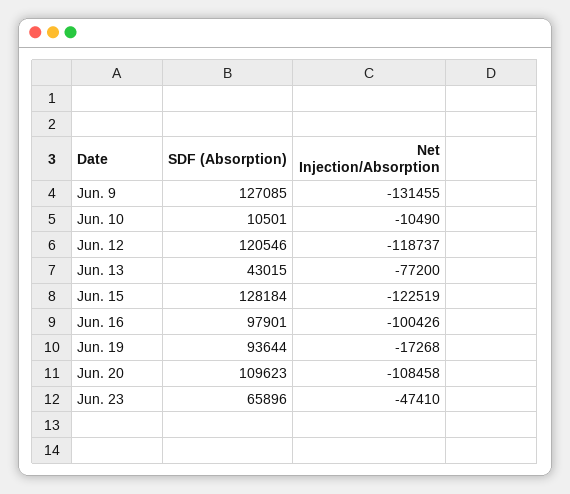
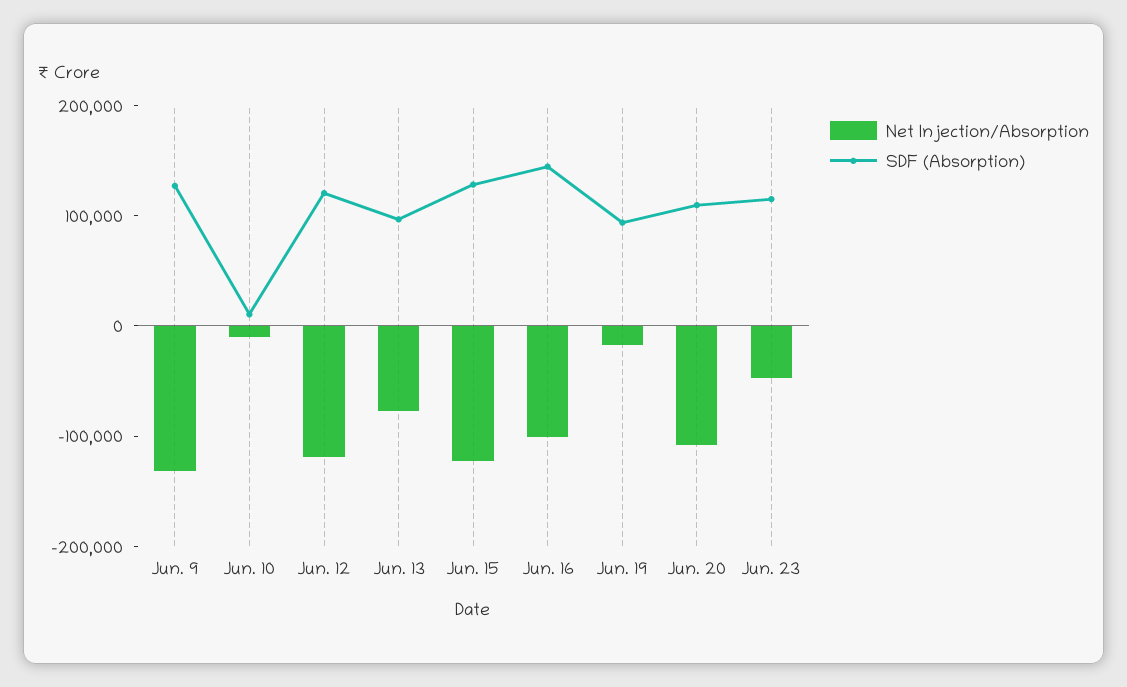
  {
    "SDF (Absorption)": {
      "Jun. 9": 127085,
      "Jun. 10": 10501,
      "Jun. 12": 120546,
-     "Jun. 13": 43015,
+     "Jun. 13": 100000,
      "Jun. 15": 128184,
-     "Jun. 16": 97901,
+     "Jun. 16": 140000,
      "Jun. 19": 93644,
      "Jun. 20": 109623,
-     "Jun. 23": 65896
+     "Jun. 23": 120000
    },
    "Net Injection/Absorption": {
      "Jun. 9": -131455,
      "Jun. 10": -10490,
      "Jun. 12": -118737,
      "Jun. 13": -77200,
      "Jun. 15": -122519,
      "Jun. 16": -100426,
      "Jun. 19": -17268,
      "Jun. 20": -108458,
      "Jun. 23": -47410
    }
  }

